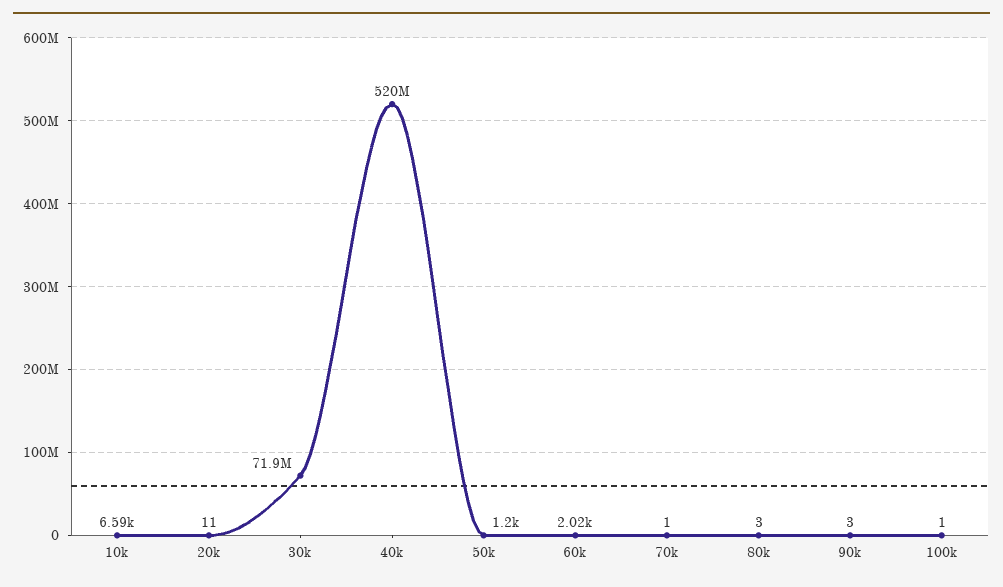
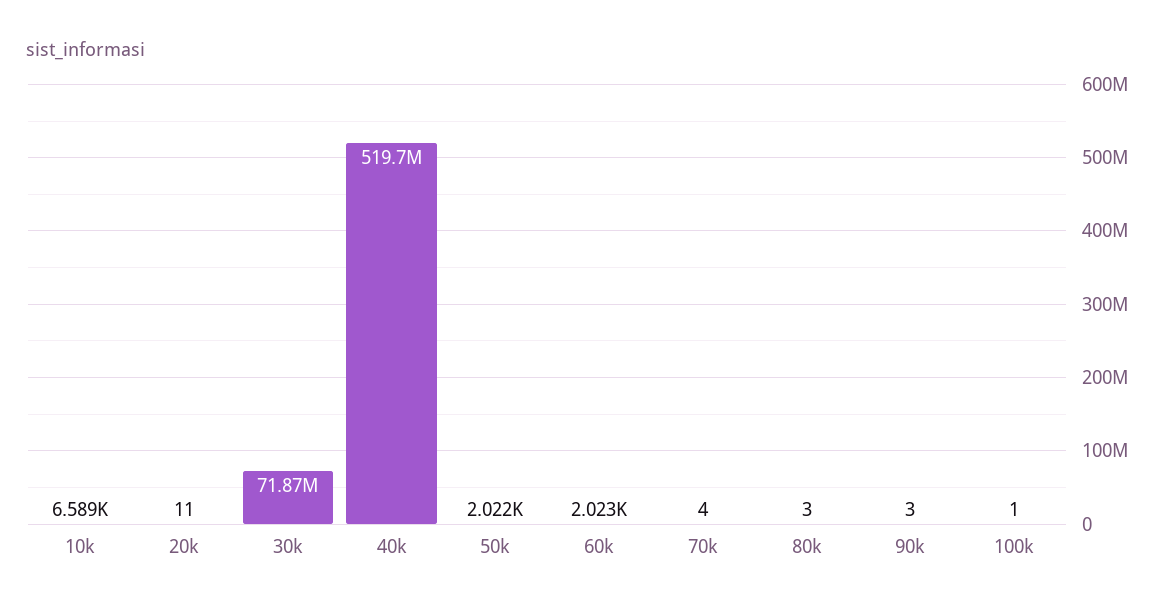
  {
    "10k": 6589,
    "20k": 11,
    "30k": 71870000,
    "40k": 519700000,
-   "50k": 1200,
+   "50k": 2022,
    "60k": 2023,
-   "70k": 1,
+   "70k": 4,
    "80k": 3,
    "90k": 3,
    "100k": 1
  }

